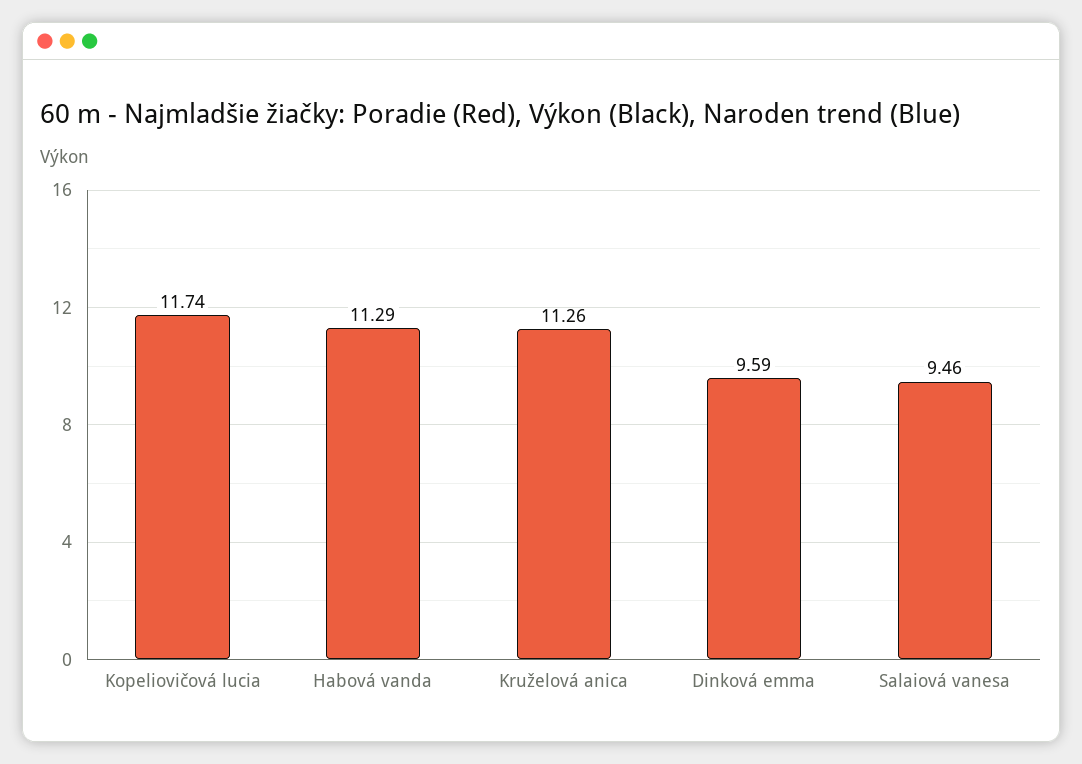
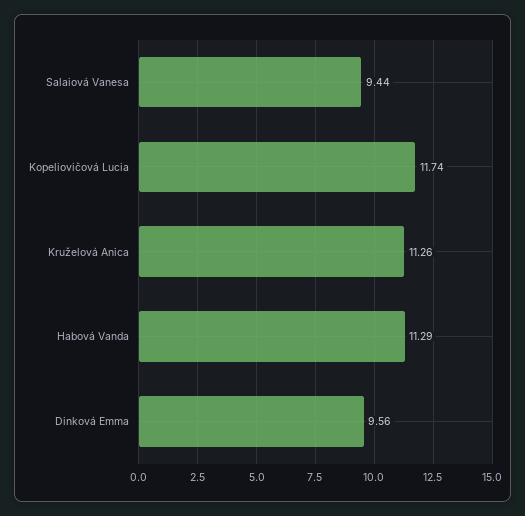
  {
    "Kopeliovičová lucia": 11.74,
    "Habová vanda": 11.29,
    "Kruželová anica": 11.26,
-   "Dinková emma": 9.59,
+   "Dinková emma": 9.56,
-   "Salaiová vanesa": 9.46
+   "Salaiová vanesa": 9.44
  }

